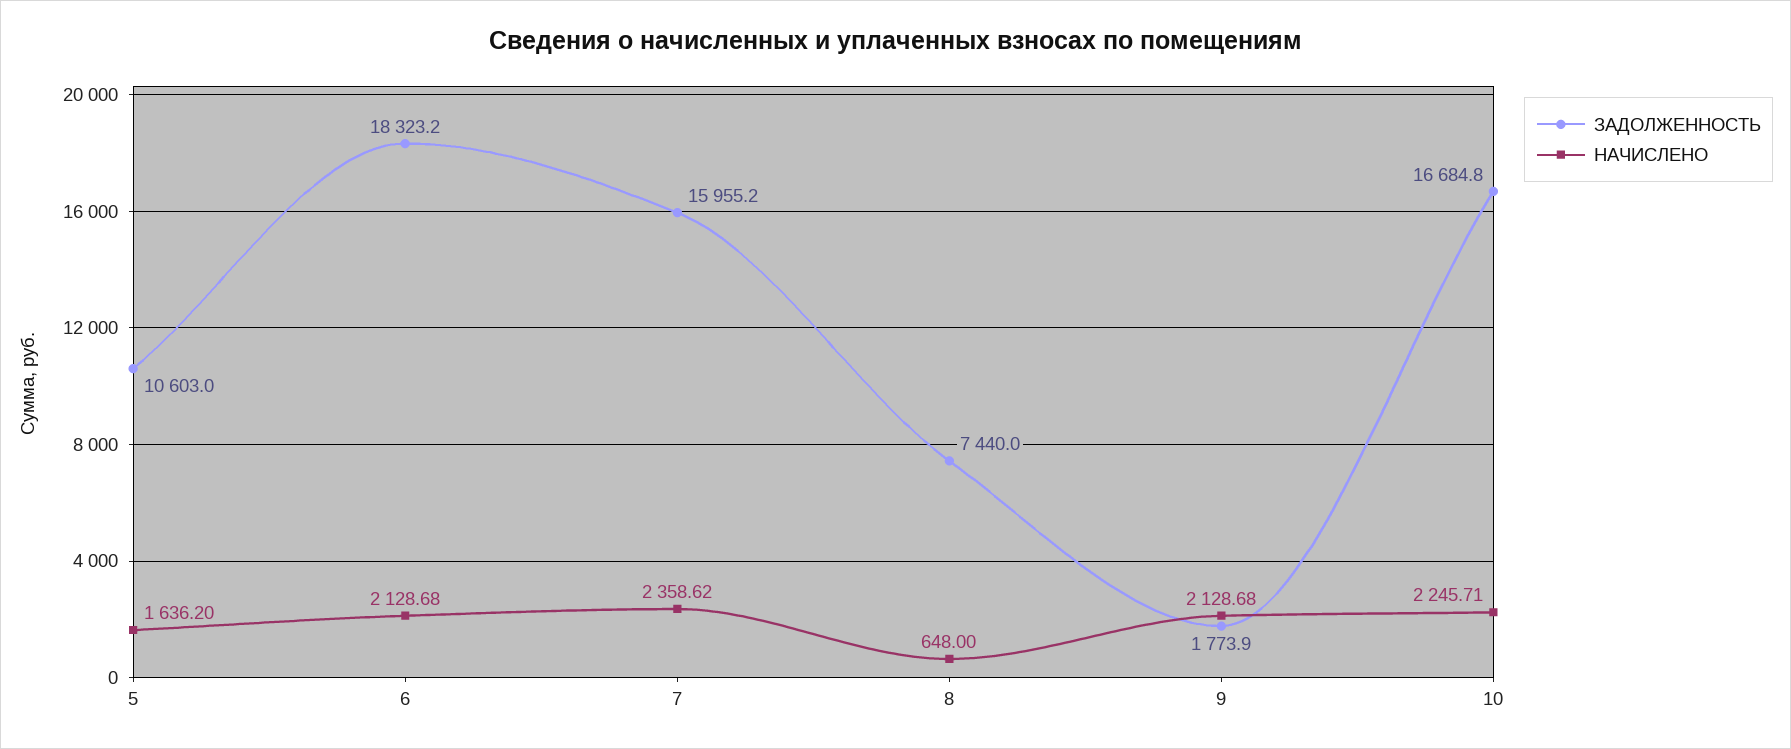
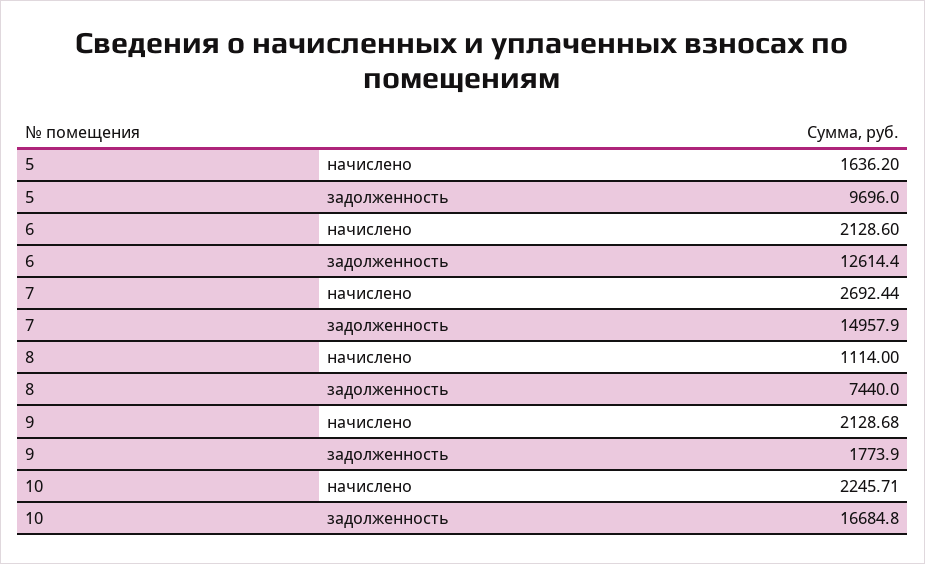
  {
    "ЗАДОЛЖЕННОСТЬ": {
-     "5": 10603,
+     "5": 9696,
-     "6": 18323.2,
+     "6": 12614.4,
-     "7": 15955.2,
+     "7": 14957.9,
      "8": 7440,
      "9": 1773.9,
      "10": 16684.8
    },
    "НАЧИСЛЕНО": {
      "5": 1636.2,
-     "6": 2128.68,
+     "6": 2128.6,
-     "7": 2358.62,
+     "7": 2692.44,
-     "8": 648,
+     "8": 1114,
      "9": 2128.68,
      "10": 2245.71
    }
  }

